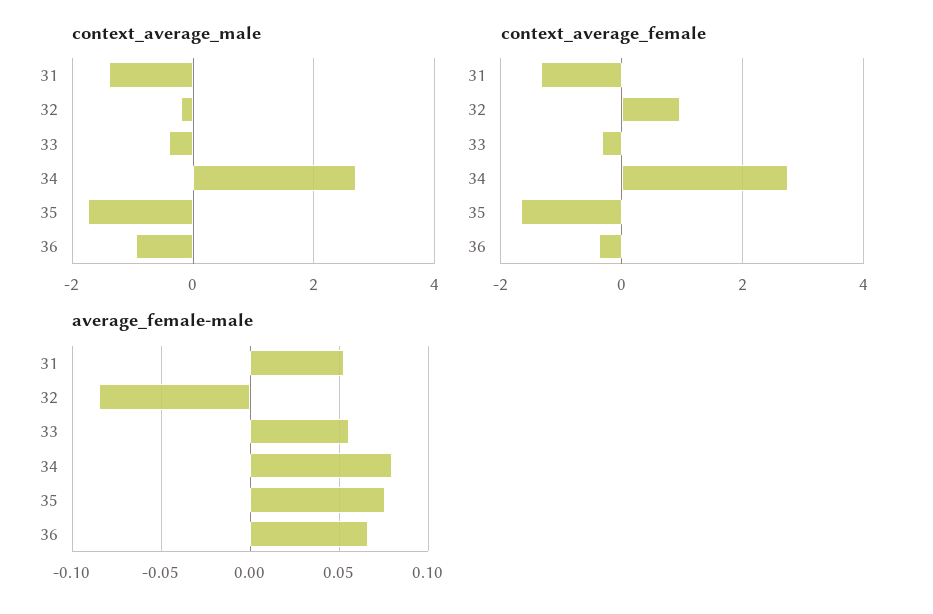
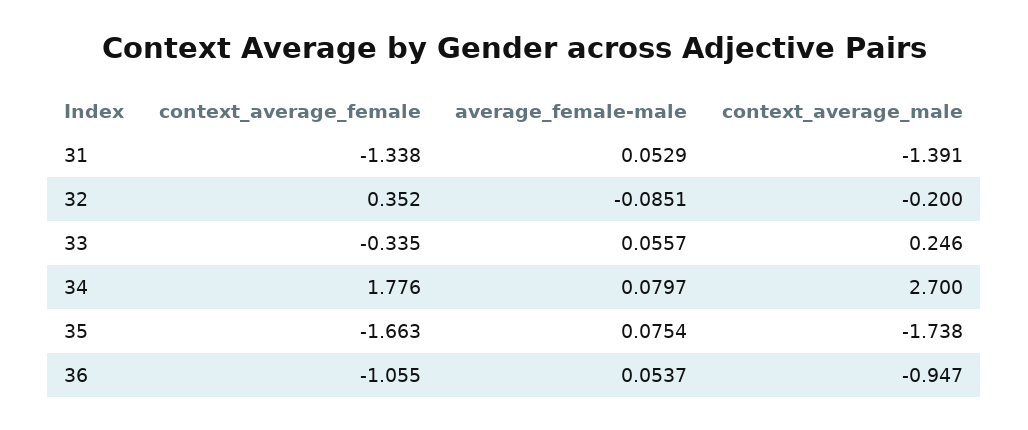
  {
    "context_average_male": {
      "31": -1.391,
      "32": -0.2,
-     "33": -0.4,
+     "33": 0.246,
      "34": 2.7,
      "35": -1.738,
      "36": -0.947
    },
    "context_average_female": {
      "31": -1.338,
-     "32": 1,
+     "32": 0.352,
      "33": -0.335,
-     "34": 2.8,
+     "34": 1.776,
      "35": -1.663,
-     "36": -0.4
+     "36": -1.055
    },
    "average_female-male": {
      "31": 0.0529,
      "32": -0.0851,
      "33": 0.0557,
      "34": 0.0797,
      "35": 0.0754,
-     "36": 0.065
+     "36": 0.0537
    }
  }

